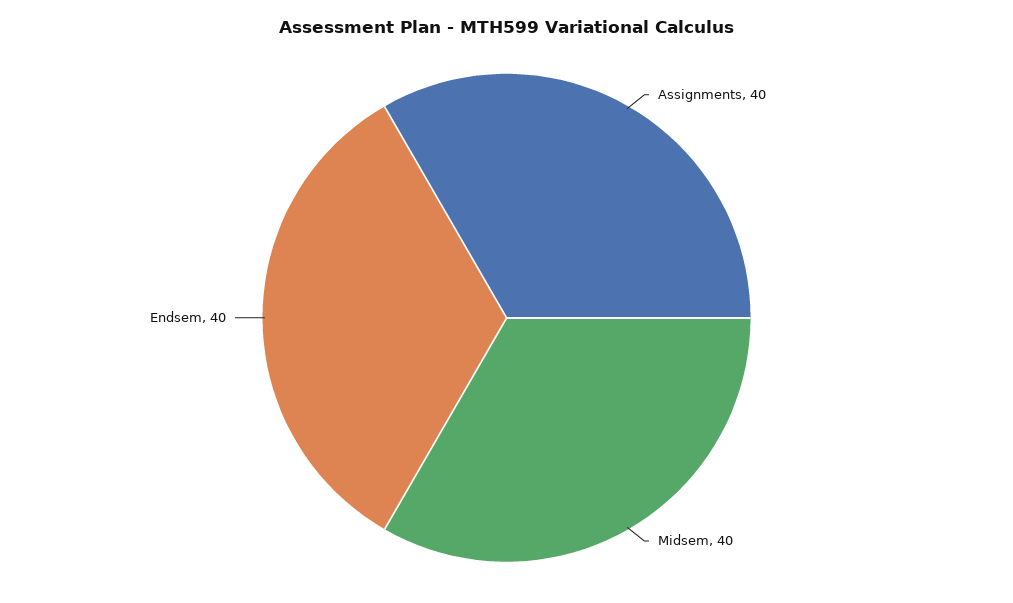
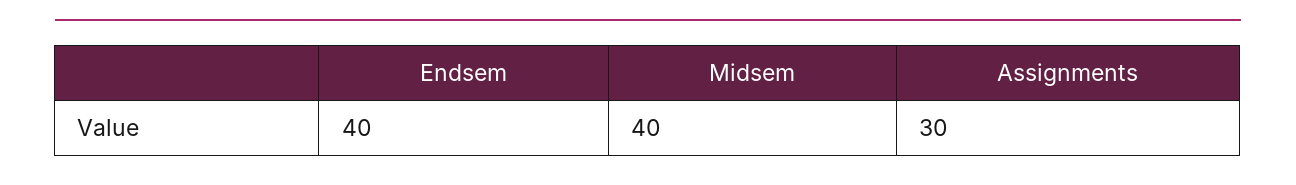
  {
-   "Assignments": 40,
+   "Assignments": 30,
    "Midsem": 40,
    "Endsem": 40
  }

